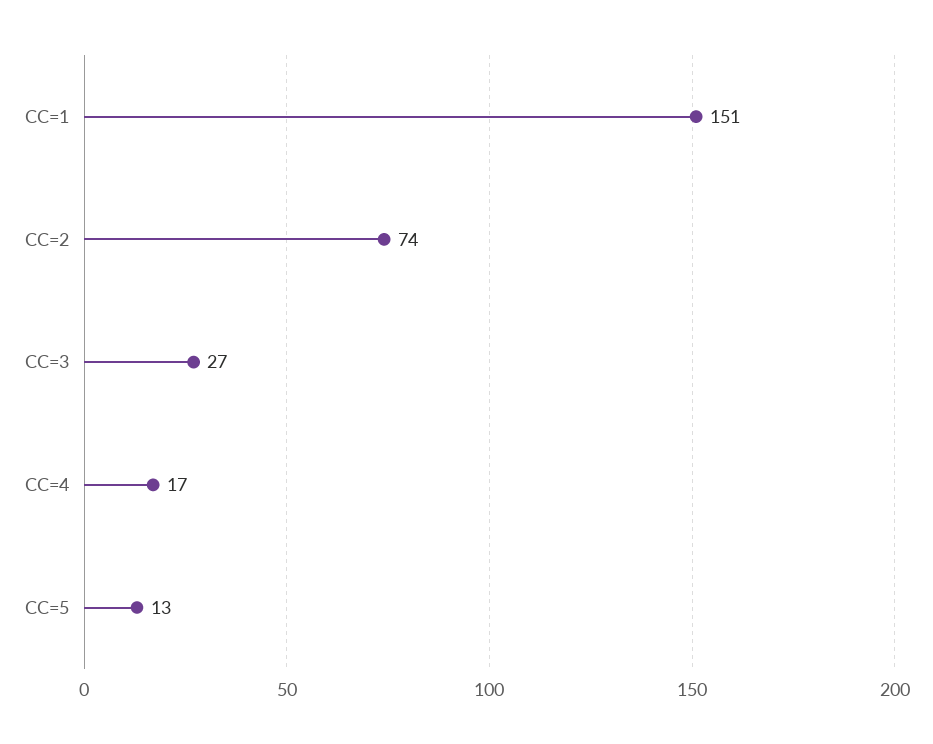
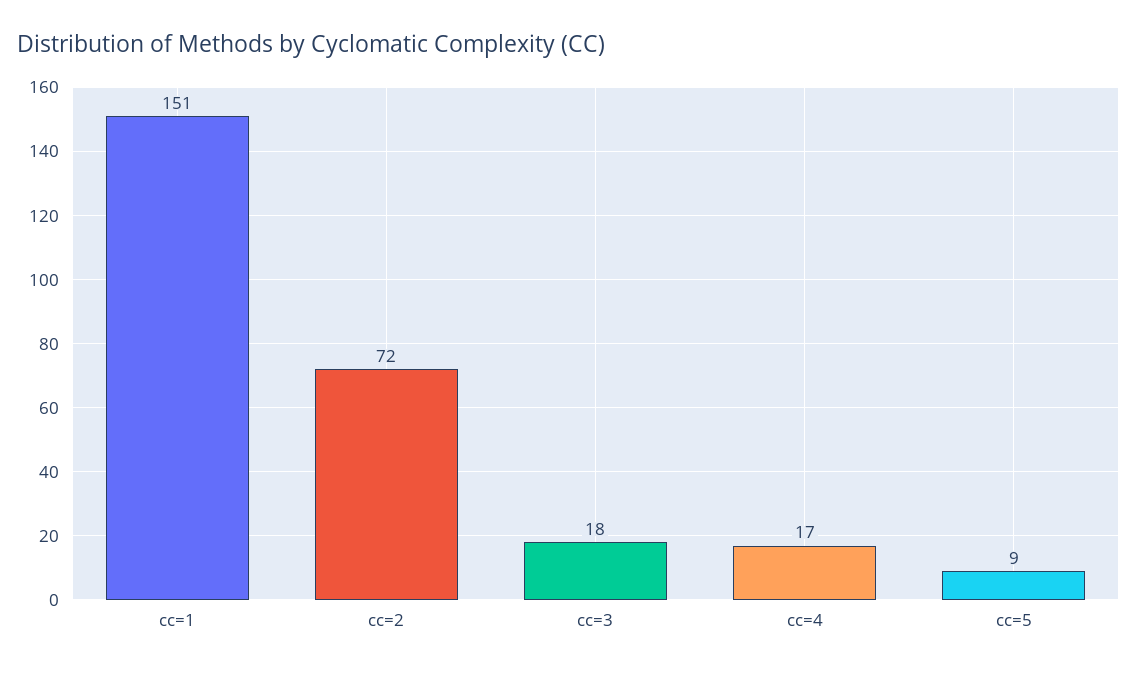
  {
    "CC=1": 151,
-   "CC=2": 74,
+   "CC=2": 72,
-   "CC=3": 27,
+   "CC=3": 18,
    "CC=4": 17,
-   "CC=5": 13
+   "CC=5": 9
  }

